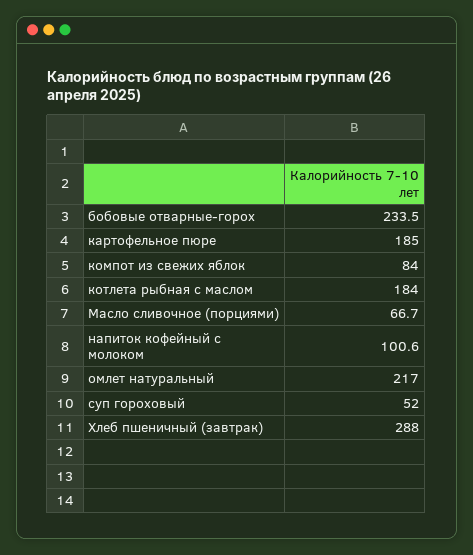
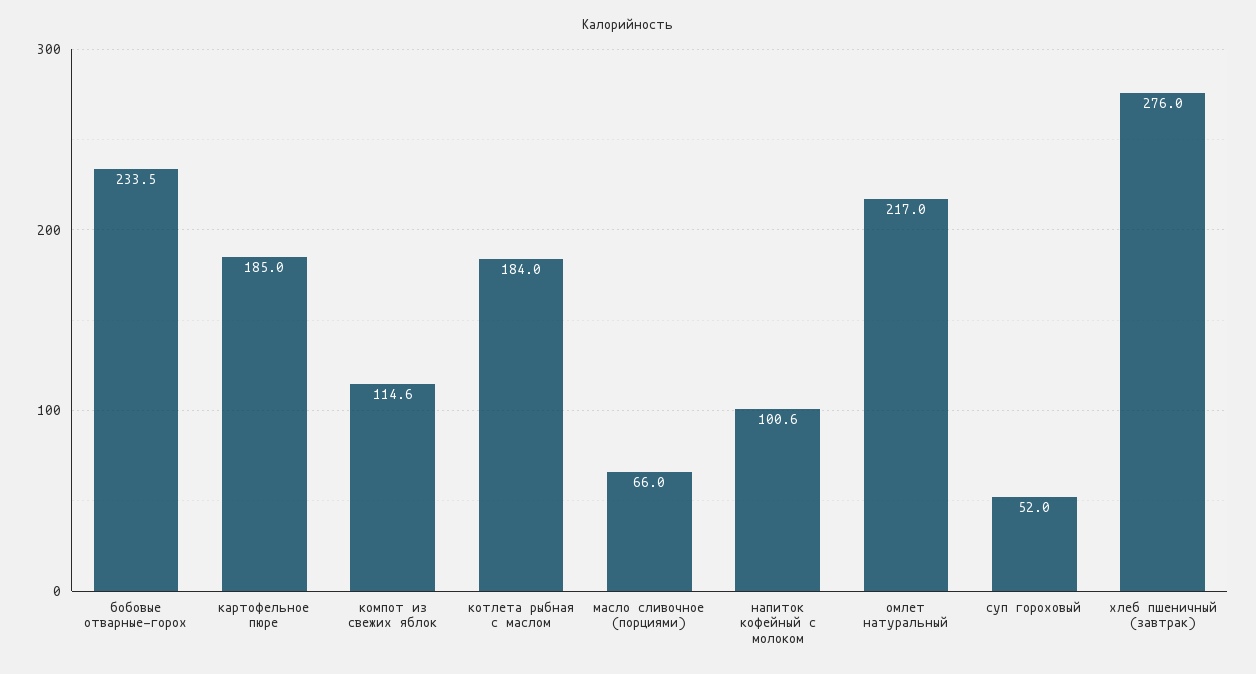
  {
    "бобовые отварные-горох": 233.5,
    "картофельное пюре": 185,
-   "компот из свежих яблок": 84,
+   "компот из свежих яблок": 114.6,
    "котлета рыбная с маслом": 184,
-   "Масло сливочное (порциями)": 66.7,
+   "Масло сливочное (порциями)": 66,
    "напиток кофейный с молоком": 100.6,
    "омлет натуральный": 217,
    "суп гороховый": 52,
-   "Хлеб пшеничный (завтрак)": 288
+   "Хлеб пшеничный (завтрак)": 276
  }

